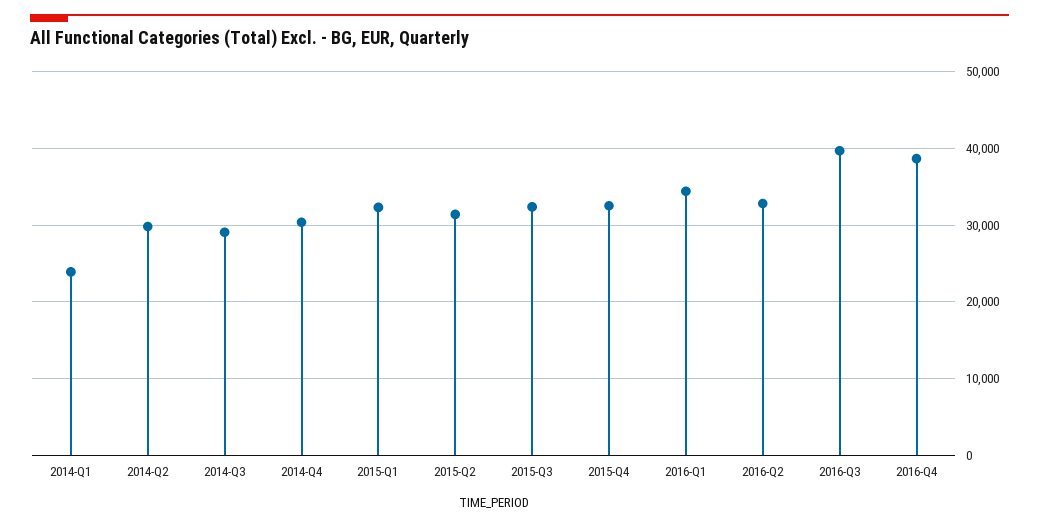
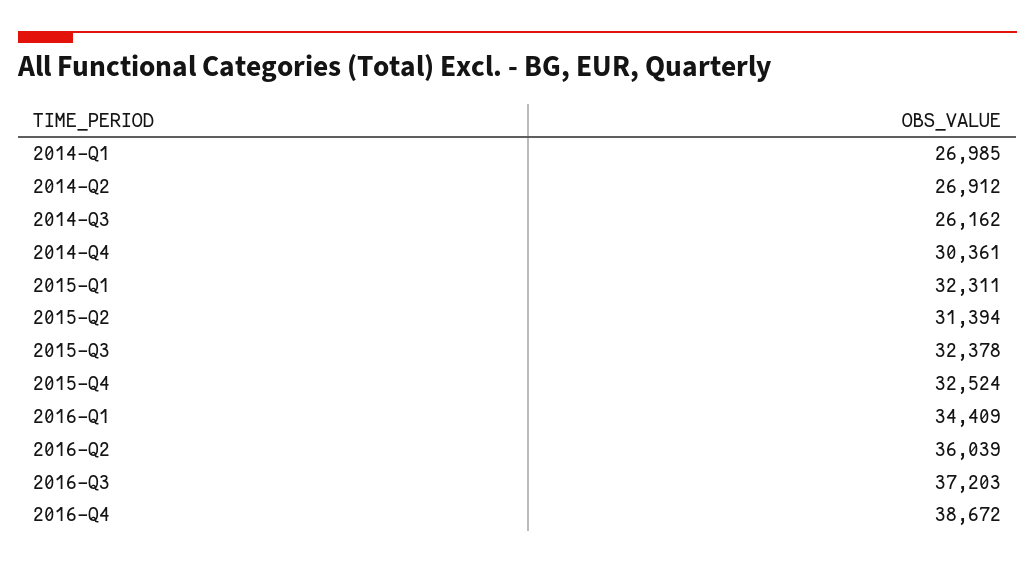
  {
-   "2014-Q1": 24000,
+   "2014-Q1": 26985,
-   "2014-Q2": 30000,
+   "2014-Q2": 26912,
-   "2014-Q3": 29000,
+   "2014-Q3": 26162,
    "2014-Q4": 30361,
    "2015-Q1": 32311,
    "2015-Q2": 31394,
    "2015-Q3": 32378,
    "2015-Q4": 32524,
    "2016-Q1": 34409,
-   "2016-Q2": 33000,
+   "2016-Q2": 36039,
-   "2016-Q3": 40000,
+   "2016-Q3": 37203,
    "2016-Q4": 38672
  }

